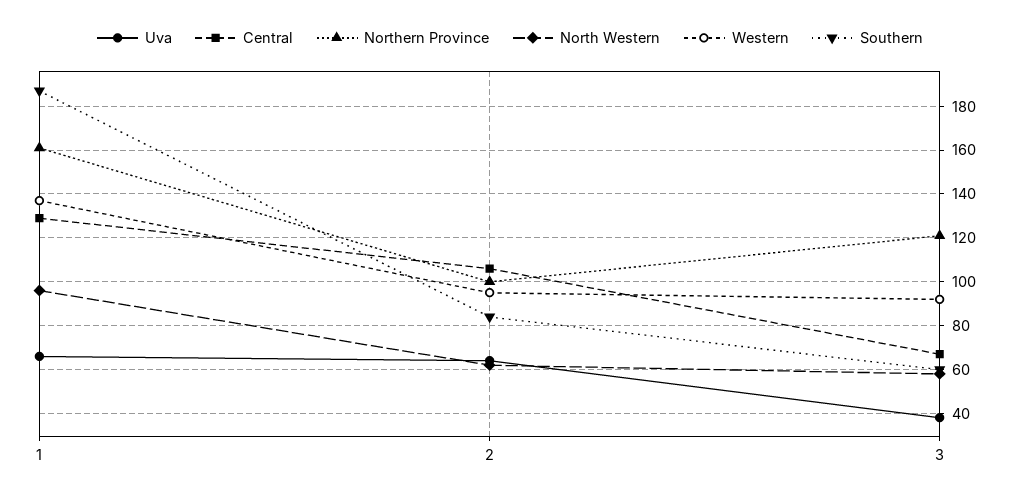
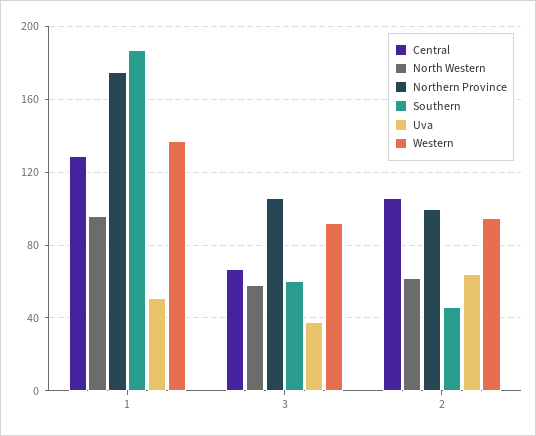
  {
    "Uva": {
-     "1": 65,
+     "1": 50,
      "2": 65,
      "3": 40
    },
    "Central": {
      "1": 130,
      "2": 105,
      "3": 65
    },
    "Northern Province": {
-     "1": 160,
+     "1": 175,
      "2": 100,
-     "3": 120
+     "3": 105
    },
    "North Western": {
      "1": 95,
      "2": 60,
      "3": 60
    },
    "Western": {
      "1": 135,
      "2": 95,
      "3": 90
    },
    "Southern": {
      "1": 185,
-     "2": 85,
+     "2": 45,
      "3": 60
    }
  }

